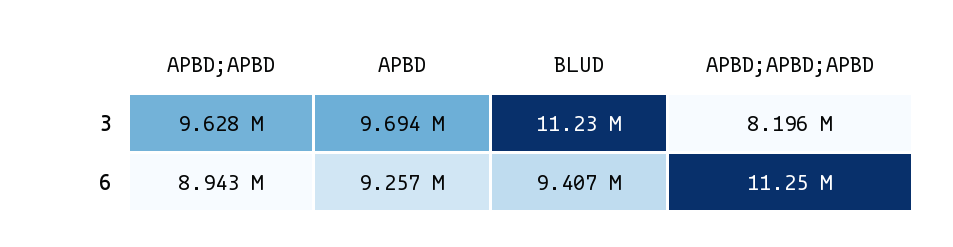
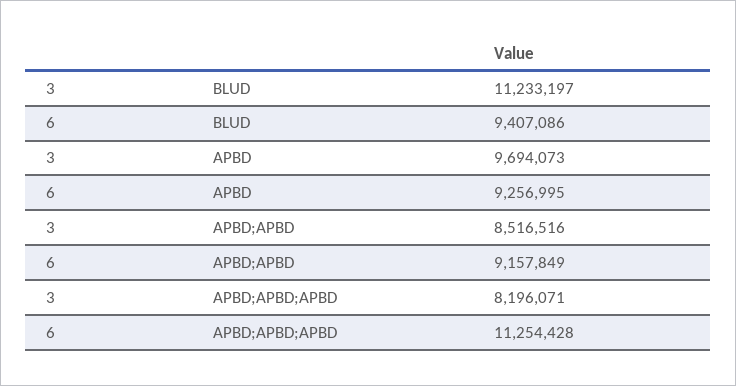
  {
    "APBD;APBD": {
-     "3": 9628000,
+     "3": 8516516,
-     "6": 8943000
+     "6": 9157849
    },
    "APBD": {
      "3": 9694073,
      "6": 9256995
    },
    "BLUD": {
      "3": 11233197,
      "6": 9407086
    },
    "APBD;APBD;APBD": {
      "3": 8196071,
      "6": 11254428
    }
  }

